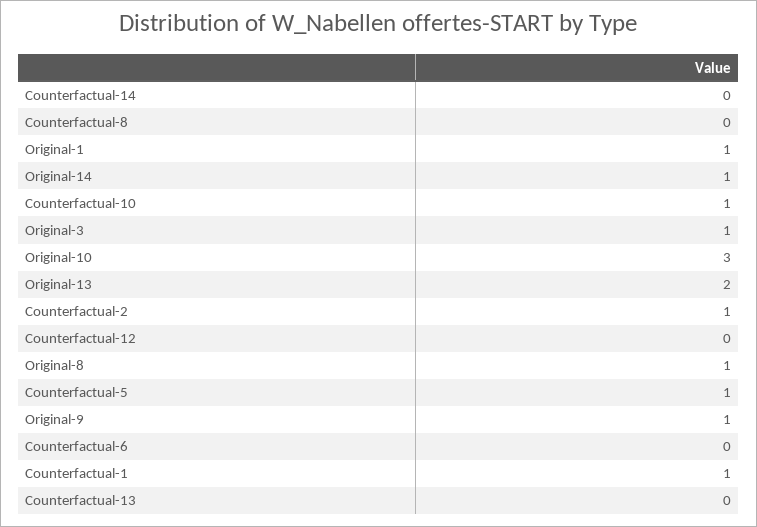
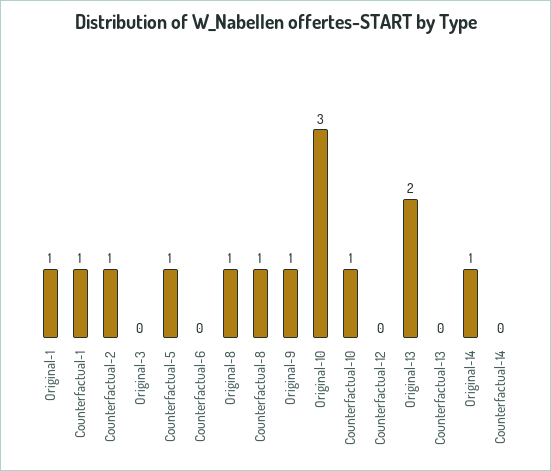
  {
    "Counterfactual-14": 0,
-   "Counterfactual-8": 0,
+   "Counterfactual-8": 1,
    "Original-1": 1,
    "Original-14": 1,
    "Counterfactual-10": 1,
-   "Original-3": 1,
+   "Original-3": 0,
    "Original-10": 3,
    "Original-13": 2,
    "Counterfactual-2": 1,
    "Counterfactual-12": 0,
    "Original-8": 1,
    "Counterfactual-5": 1,
    "Original-9": 1,
    "Counterfactual-6": 0,
    "Counterfactual-1": 1,
    "Counterfactual-13": 0
  }

